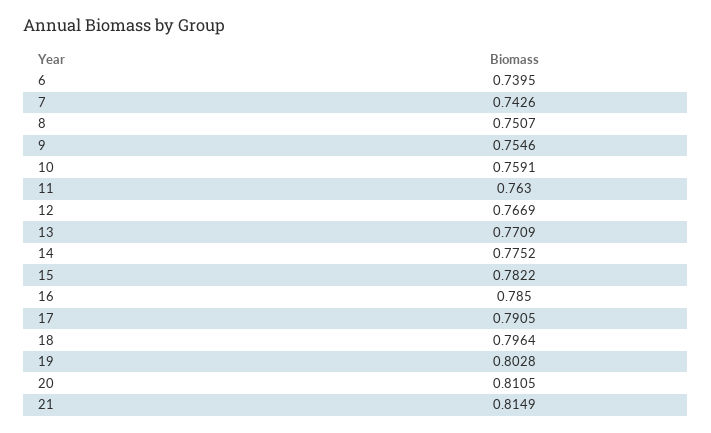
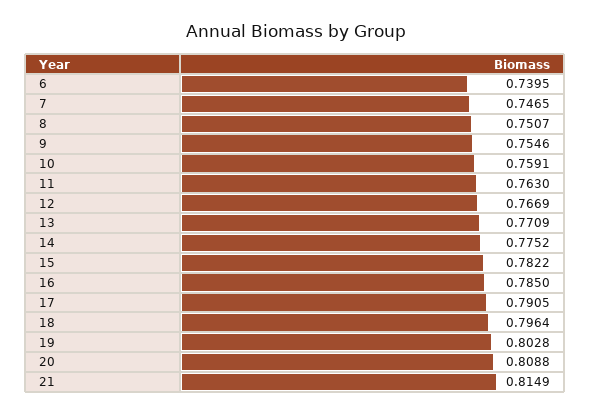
  {
    "6": 0.7395,
-   "7": 0.7426,
+   "7": 0.7465,
    "8": 0.7507,
    "9": 0.7546,
    "10": 0.7591,
    "11": 0.763,
    "12": 0.7669,
    "13": 0.7709,
    "14": 0.7752,
    "15": 0.7822,
    "16": 0.785,
    "17": 0.7905,
    "18": 0.7964,
    "19": 0.8028,
-   "20": 0.8105,
+   "20": 0.8088,
    "21": 0.8149
  }

